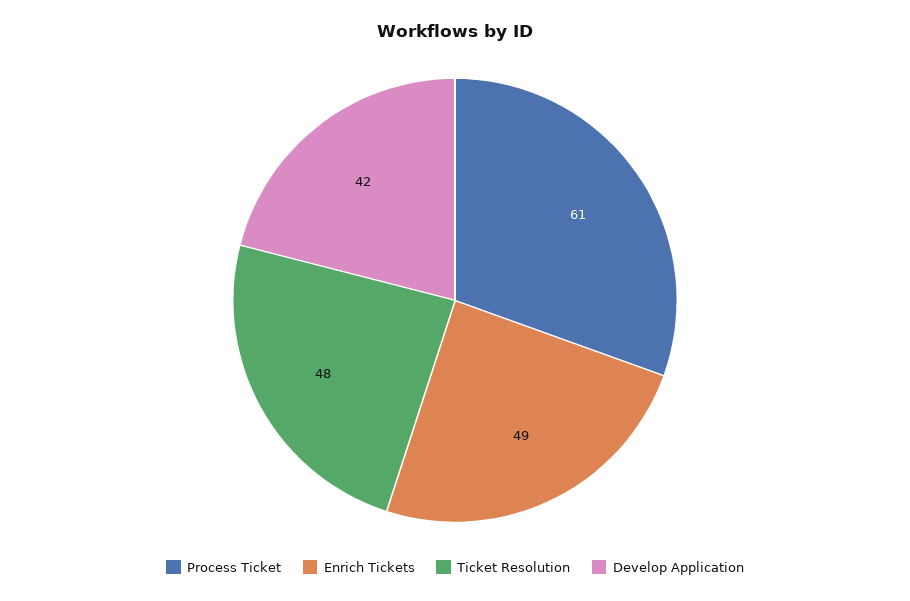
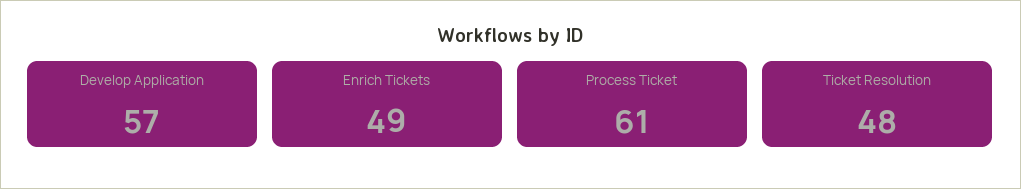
  {
    "Process Ticket": 61,
    "Enrich Tickets": 49,
    "Ticket Resolution": 48,
-   "Develop Application": 42
+   "Develop Application": 57
  }

